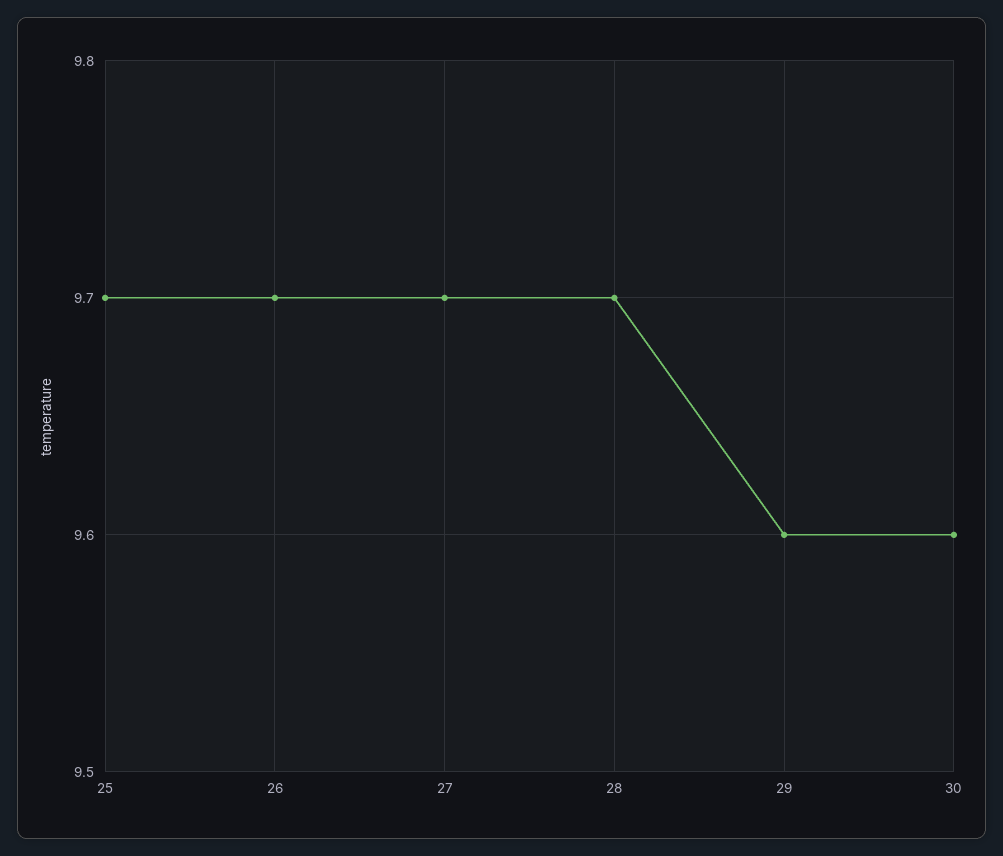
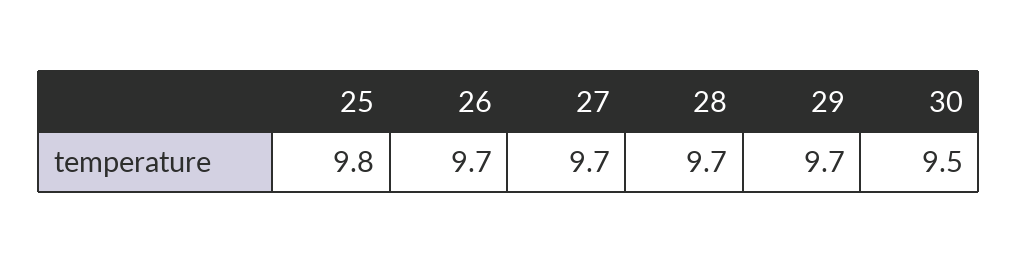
  {
-   "25": 9.7,
+   "25": 9.8,
    "26": 9.7,
    "27": 9.7,
    "28": 9.7,
-   "29": 9.6,
+   "29": 9.7,
-   "30": 9.6
+   "30": 9.5
  }

